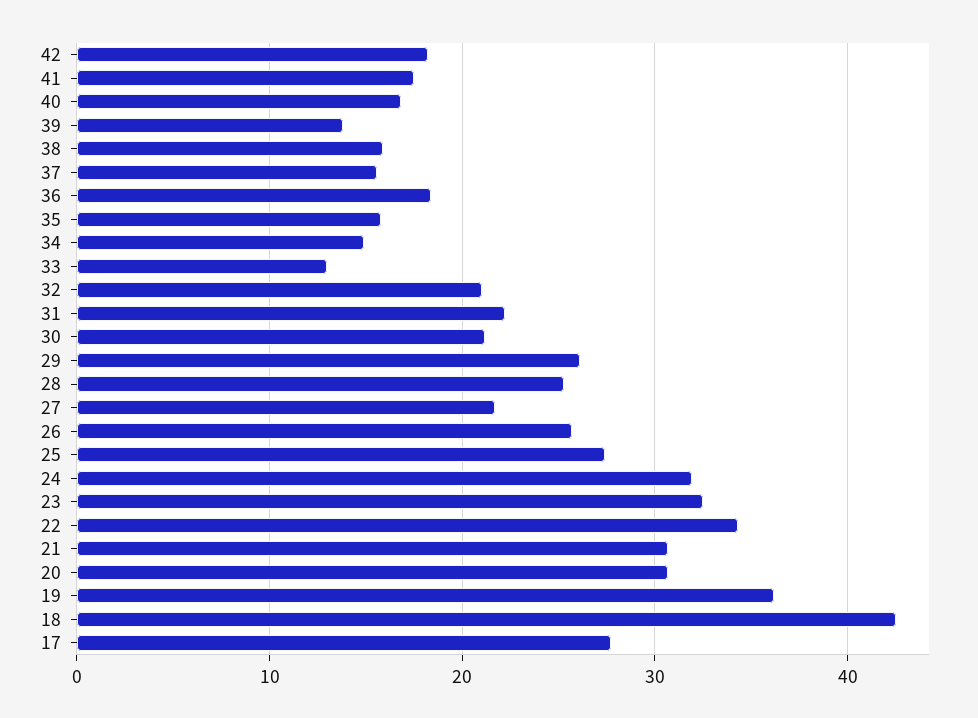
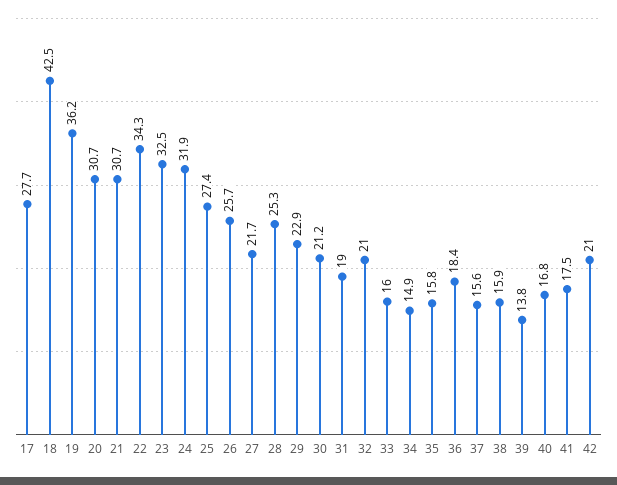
  {
-   "42": 18,
+   "42": 21,
    "41": 17.5,
    "40": 16.8,
    "39": 13.8,
    "38": 15.9,
    "37": 15.6,
    "36": 18.4,
    "35": 15.8,
    "34": 14.9,
-   "33": 13,
+   "33": 16,
    "32": 21,
-   "31": 22,
+   "31": 19,
    "30": 21.2,
-   "29": 26,
+   "29": 22.9,
    "28": 25.3,
    "27": 21.7,
    "26": 25.7,
    "25": 27.4,
    "24": 31.9,
    "23": 32.5,
    "22": 34.3,
    "21": 30.7,
    "20": 30.7,
    "19": 36.2,
    "18": 42.5,
    "17": 27.7
  }

